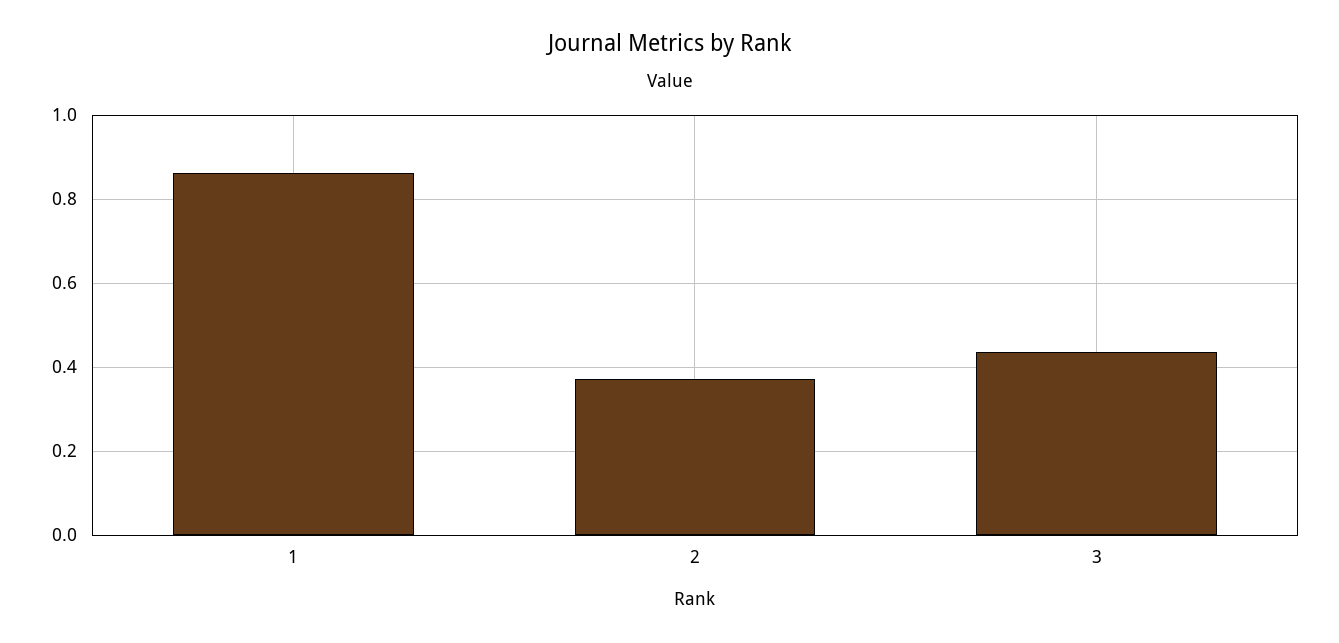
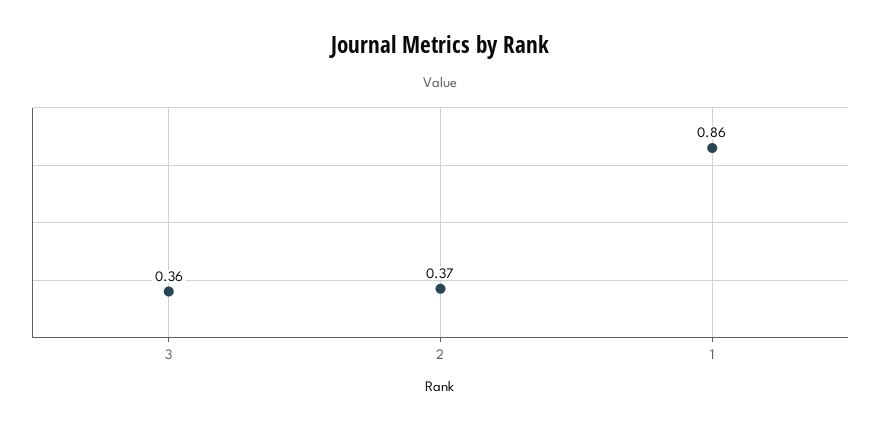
  {
    "1": 0.86,
    "2": 0.37,
-   "3": 0.44
+   "3": 0.36
  }

